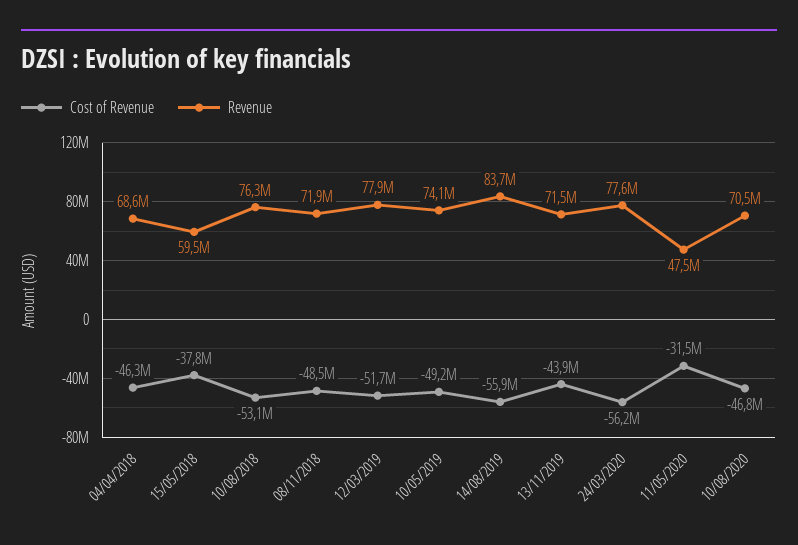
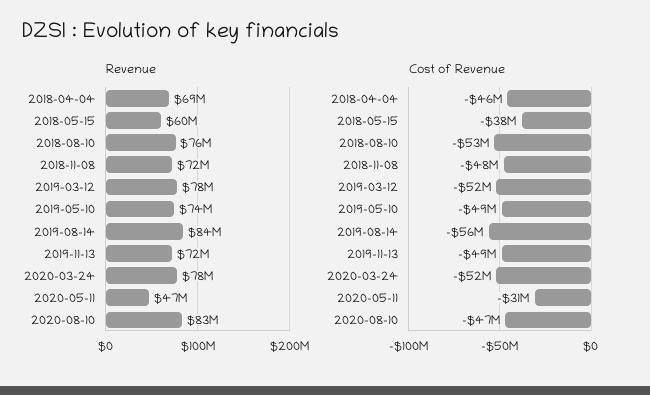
  {
    "Cost of Revenue": {
      "04/04/2018": -46300000,
      "15/05/2018": -37800000,
      "10/08/2018": -53100000,
      "08/11/2018": -48500000,
      "12/03/2019": -51700000,
      "10/05/2019": -49200000,
      "14/08/2019": -55900000,
-     "13/11/2019": -43900000,
+     "13/11/2019": -49000000,
-     "24/03/2020": -56200000,
+     "24/03/2020": -52000000,
      "11/05/2020": -31500000,
      "10/08/2020": -46800000
    },
    "Revenue": {
      "04/04/2018": 68600000,
      "15/05/2018": 59500000,
      "10/08/2018": 76300000,
      "08/11/2018": 71900000,
      "12/03/2019": 77900000,
      "10/05/2019": 74100000,
      "14/08/2019": 83700000,
      "13/11/2019": 71500000,
      "24/03/2020": 77600000,
      "11/05/2020": 47500000,
-     "10/08/2020": 70500000
+     "10/08/2020": 83000000
    }
  }

